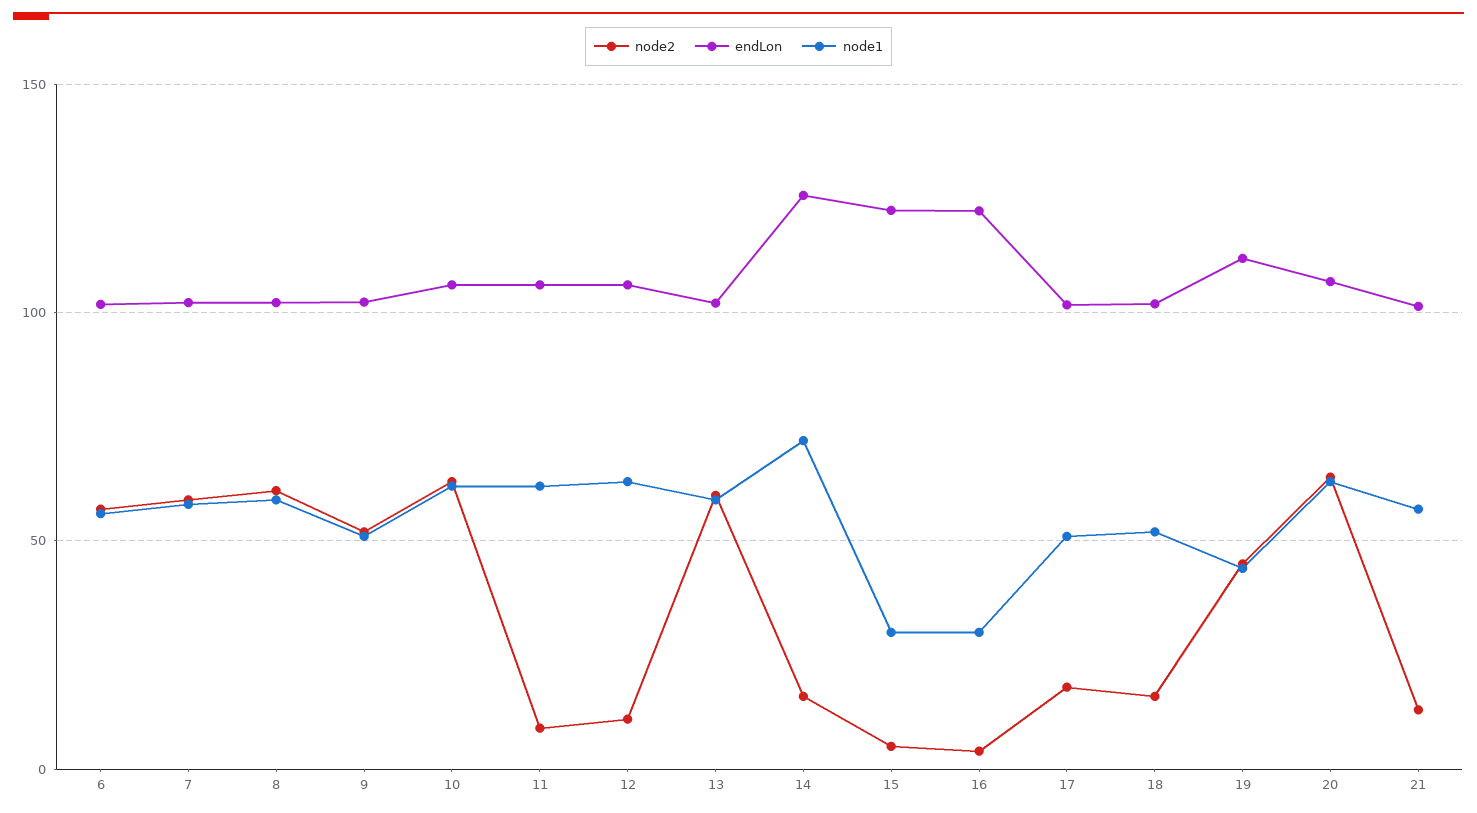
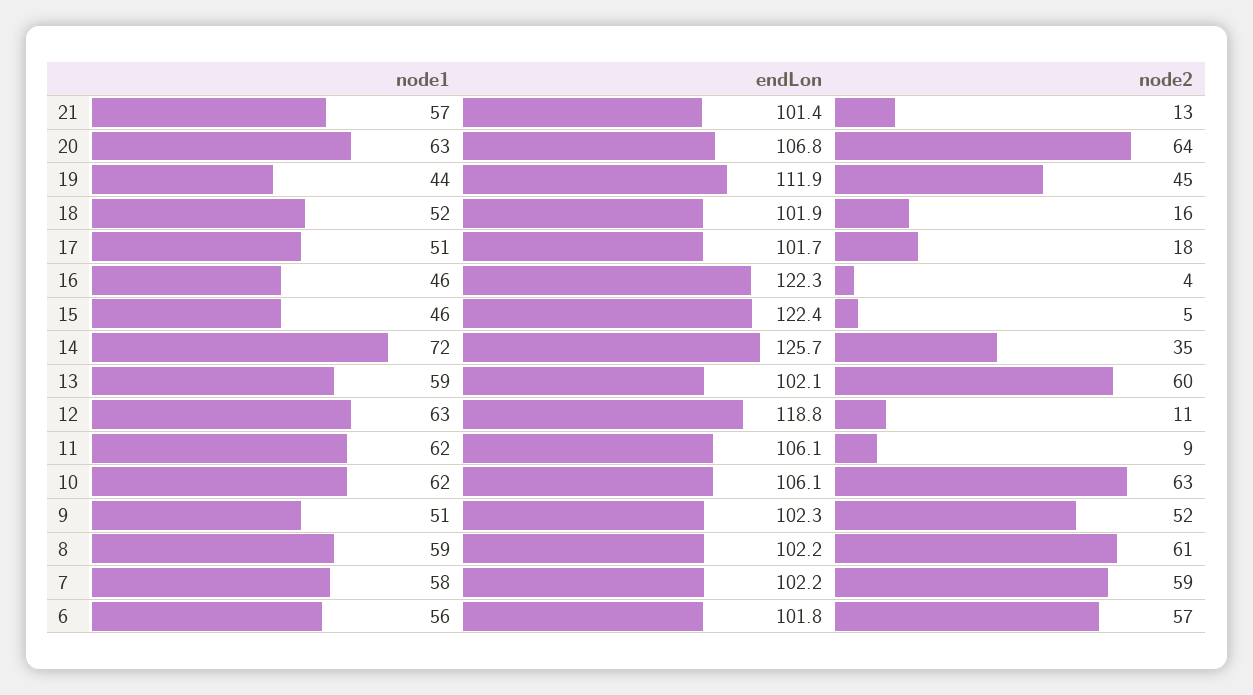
  {
    "node2": {
      "6": 57,
      "7": 59,
      "8": 61,
      "9": 52,
      "10": 63,
      "11": 9,
      "12": 11,
      "13": 60,
-     "14": 15,
+     "14": 35,
      "15": 5,
      "16": 4,
      "17": 18,
      "18": 16,
      "19": 45,
      "20": 64,
      "21": 13
    },
    "endLon": {
      "6": 101.8,
      "7": 102.2,
      "8": 102.2,
      "9": 102.3,
      "10": 106.1,
      "11": 106.1,
-     "12": 105,
+     "12": 118.8,
      "13": 102.1,
      "14": 125.7,
      "15": 122.4,
      "16": 122.3,
      "17": 101.7,
      "18": 101.9,
      "19": 111.9,
      "20": 106.8,
      "21": 101.4
    },
    "node1": {
      "6": 56,
      "7": 58,
      "8": 59,
      "9": 51,
      "10": 62,
      "11": 62,
      "12": 63,
      "13": 59,
      "14": 72,
-     "15": 30,
+     "15": 46,
-     "16": 30,
+     "16": 46,
      "17": 51,
      "18": 52,
      "19": 44,
      "20": 63,
      "21": 57
    }
  }

